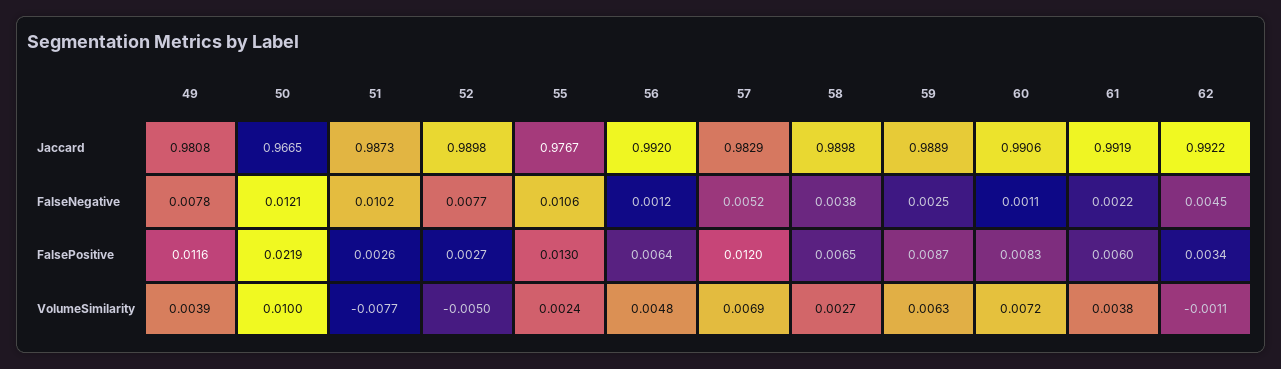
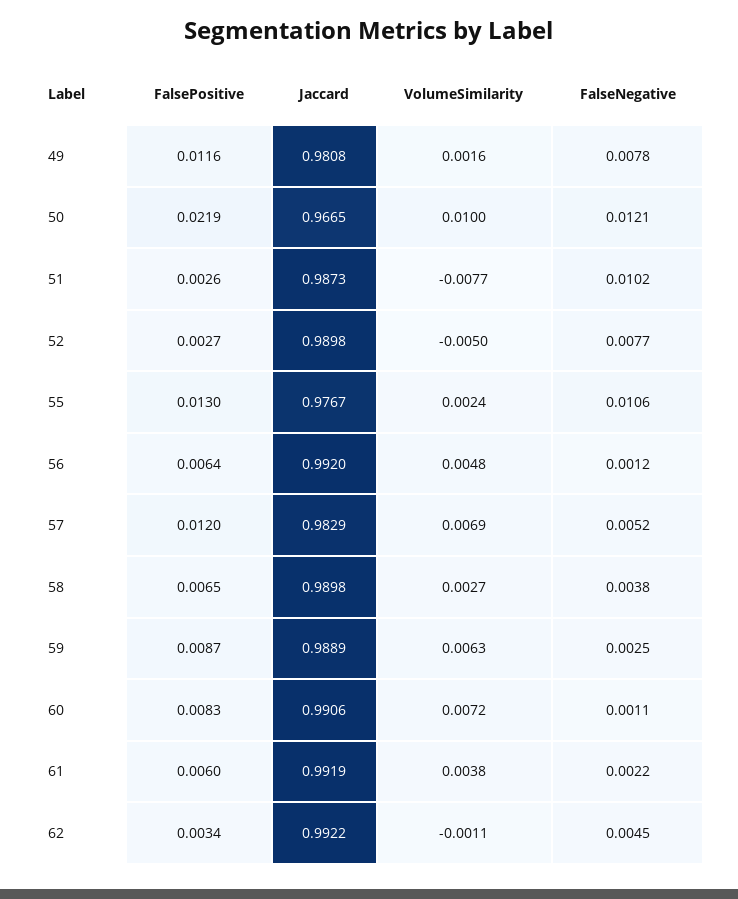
  {
    "49": {
      "Jaccard": 0.9808,
      "FalseNegative": 0.0078,
      "FalsePositive": 0.0116,
-     "VolumeSimilarity": 0.0039
+     "VolumeSimilarity": 0.0016
    },
    "50": {
      "Jaccard": 0.9665,
      "FalseNegative": 0.0121,
      "FalsePositive": 0.0219,
      "VolumeSimilarity": 0.01
    },
    "51": {
      "Jaccard": 0.9873,
      "FalseNegative": 0.0102,
      "FalsePositive": 0.0026,
      "VolumeSimilarity": -0.0077
    },
    "52": {
      "Jaccard": 0.9898,
      "FalseNegative": 0.0077,
      "FalsePositive": 0.0027,
      "VolumeSimilarity": -0.005
    },
    "55": {
      "Jaccard": 0.9767,
      "FalseNegative": 0.0106,
      "FalsePositive": 0.013,
      "VolumeSimilarity": 0.0024
    },
    "56": {
      "Jaccard": 0.992,
      "FalseNegative": 0.0012,
      "FalsePositive": 0.0064,
      "VolumeSimilarity": 0.0048
    },
    "57": {
      "Jaccard": 0.9829,
      "FalseNegative": 0.0052,
      "FalsePositive": 0.012,
      "VolumeSimilarity": 0.0069
    },
    "58": {
      "Jaccard": 0.9898,
      "FalseNegative": 0.0038,
      "FalsePositive": 0.0065,
      "VolumeSimilarity": 0.0027
    },
    "59": {
      "Jaccard": 0.9889,
      "FalseNegative": 0.0025,
      "FalsePositive": 0.0087,
      "VolumeSimilarity": 0.0063
    },
    "60": {
      "Jaccard": 0.9906,
      "FalseNegative": 0.0011,
      "FalsePositive": 0.0083,
      "VolumeSimilarity": 0.0072
    },
    "61": {
      "Jaccard": 0.9919,
      "FalseNegative": 0.0022,
      "FalsePositive": 0.006,
      "VolumeSimilarity": 0.0038
    },
    "62": {
      "Jaccard": 0.9922,
      "FalseNegative": 0.0045,
      "FalsePositive": 0.0034,
      "VolumeSimilarity": -0.0011
    }
  }

